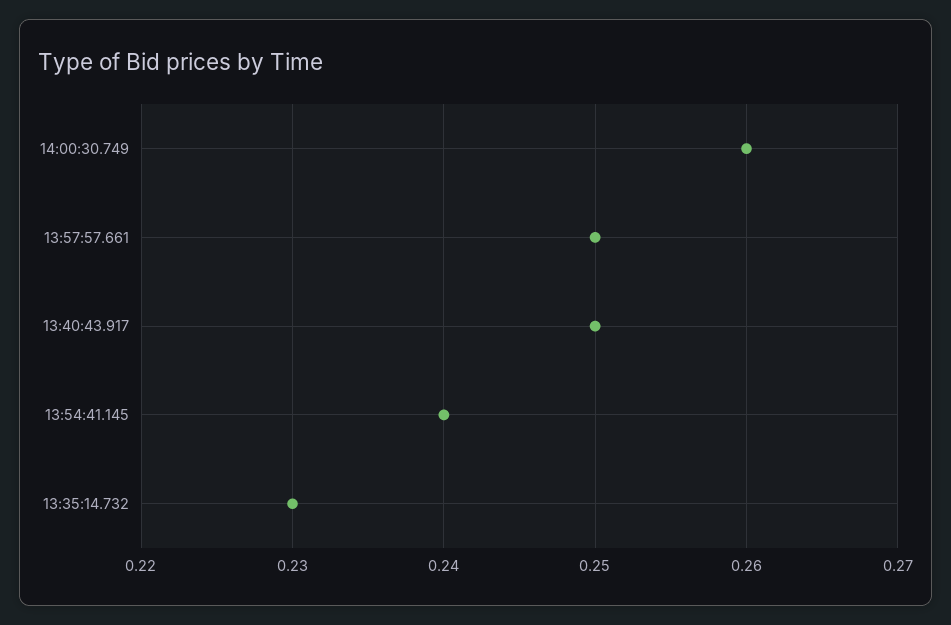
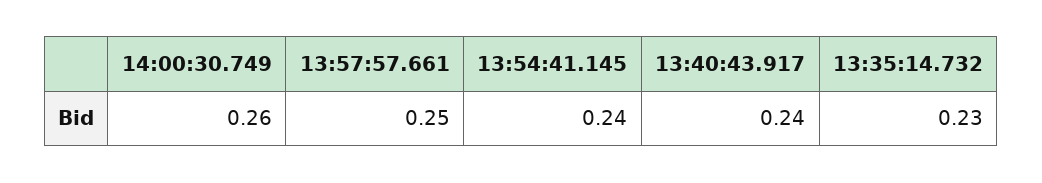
  {
    "14:00:30.749": 0.26,
    "13:57:57.661": 0.25,
-   "13:40:43.917": 0.25,
+   "13:40:43.917": 0.24,
    "13:54:41.145": 0.24,
    "13:35:14.732": 0.23
  }

